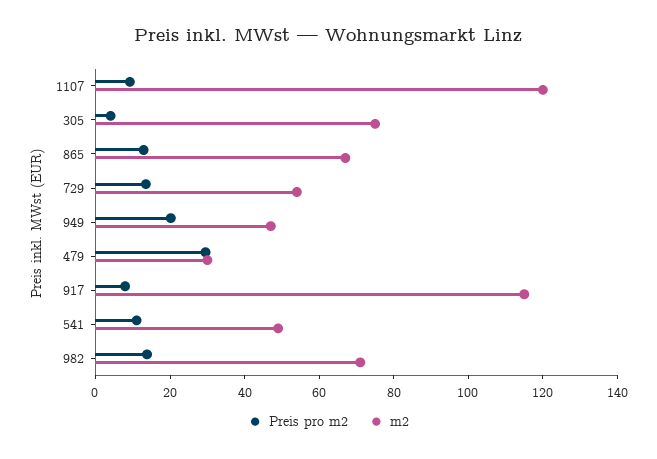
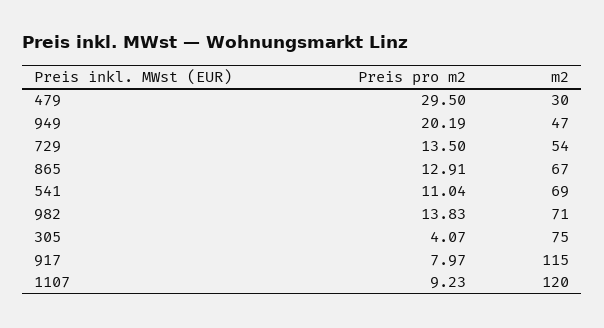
  {
    "Preis pro m2": {
      "1107": 9.23,
      "305": 4.07,
      "865": 12.91,
      "729": 13.5,
      "949": 20.19,
      "479": 29.5,
      "917": 7.97,
      "541": 11.04,
      "982": 13.83
    },
    "m2": {
      "1107": 120,
      "305": 75,
      "865": 67,
      "729": 54,
      "949": 47,
      "479": 30,
      "917": 115,
-     "541": 50,
+     "541": 69,
      "982": 71
    }
  }

